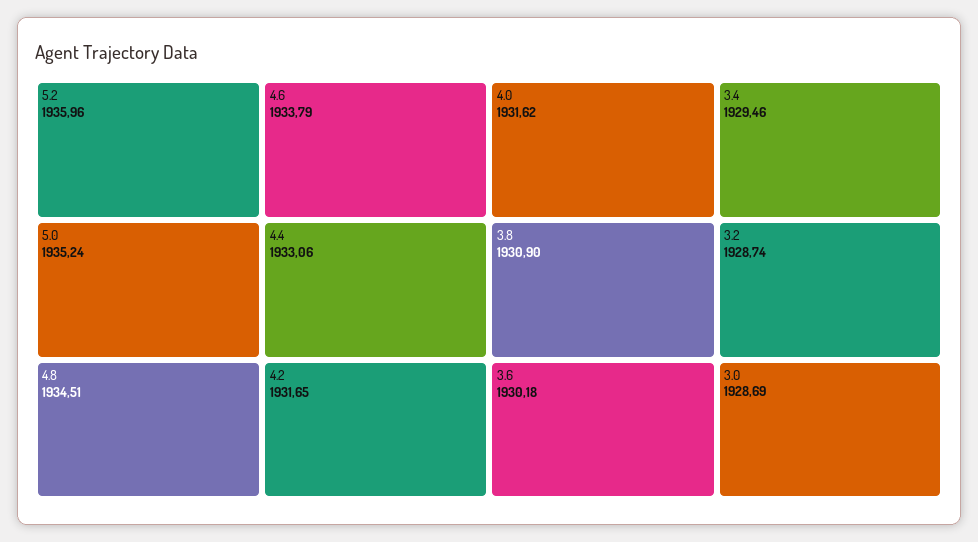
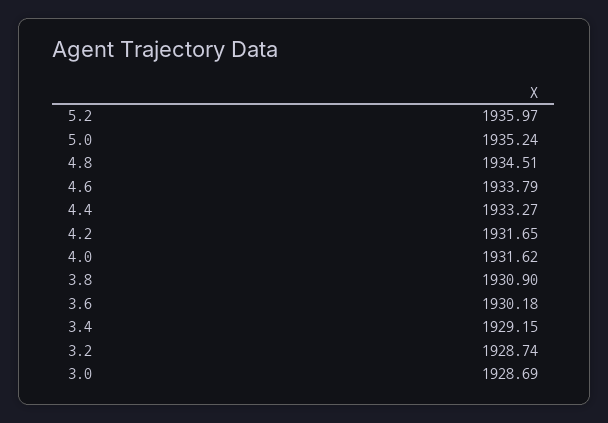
  {
-   "5.2": 1935.96,
+   "5.2": 1935.97,
    "5.0": 1935.24,
    "4.8": 1934.51,
    "4.6": 1933.79,
-   "4.4": 1933.06,
+   "4.4": 1933.27,
    "4.2": 1931.65,
    "4.0": 1931.62,
    "3.8": 1930.9,
    "3.6": 1930.18,
-   "3.4": 1929.46,
+   "3.4": 1929.15,
    "3.2": 1928.74,
    "3.0": 1928.69
  }

